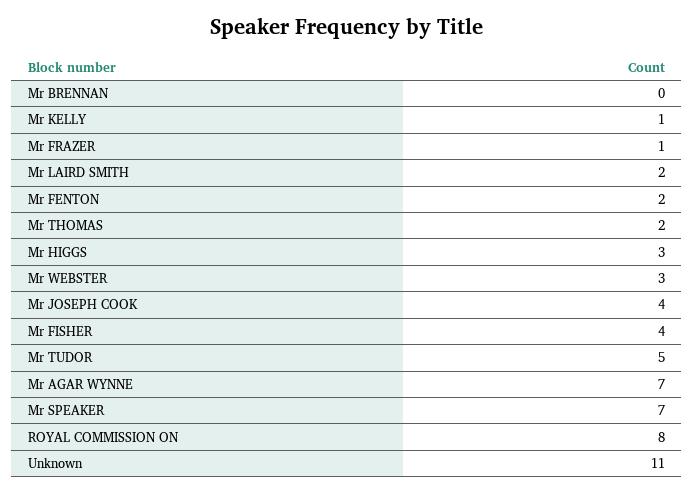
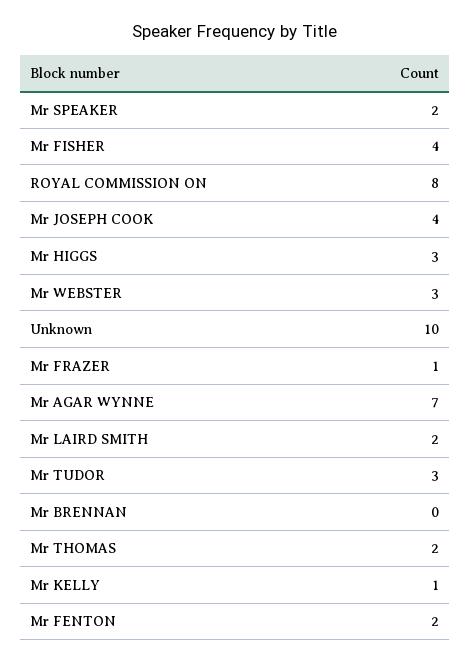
  {
    "Mr BRENNAN": 0,
    "Mr KELLY": 1,
    "Mr FRAZER": 1,
    "Mr LAIRD SMITH": 2,
    "Mr FENTON": 2,
    "Mr THOMAS": 2,
    "Mr HIGGS": 3,
    "Mr WEBSTER": 3,
    "Mr JOSEPH COOK": 4,
    "Mr FISHER": 4,
-   "Mr TUDOR": 5,
+   "Mr TUDOR": 3,
    "Mr AGAR WYNNE": 7,
-   "Mr SPEAKER": 7,
+   "Mr SPEAKER": 2,
    "ROYAL COMMISSION ON": 8,
-   "Unknown": 11
+   "Unknown": 10
  }

